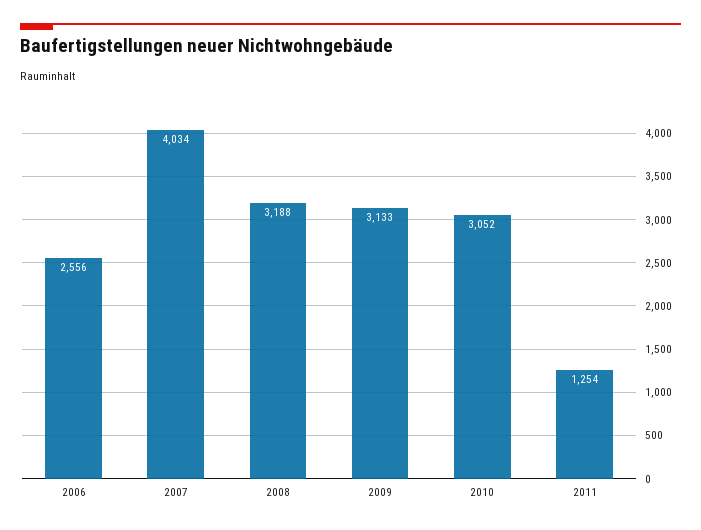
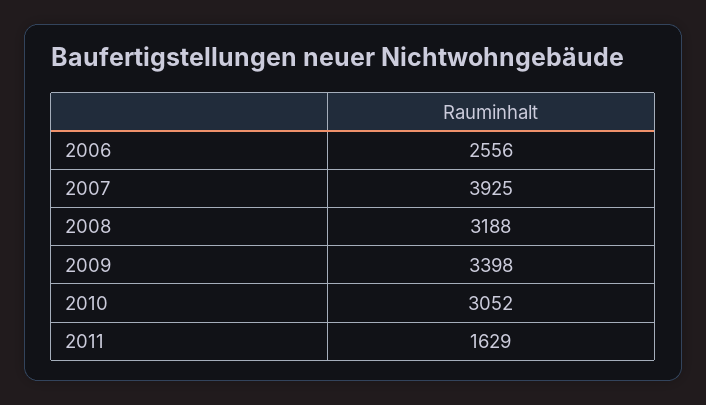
  {
    "2006": 2556,
-   "2007": 4034,
+   "2007": 3925,
    "2008": 3188,
-   "2009": 3133,
+   "2009": 3398,
    "2010": 3052,
-   "2011": 1254
+   "2011": 1629
  }

